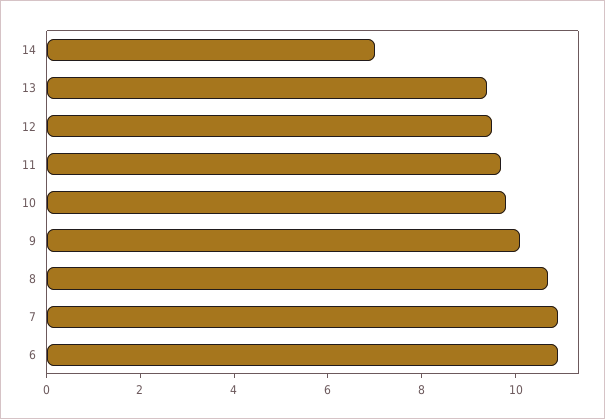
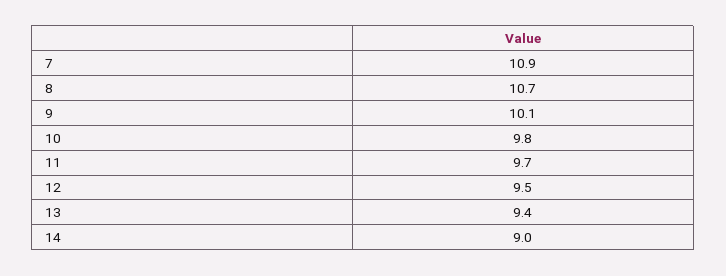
  {
-   "14": 7,
+   "14": 9,
    "13": 9.4,
    "12": 9.5,
    "11": 9.7,
    "10": 9.8,
    "9": 10.1,
    "8": 10.7,
-   "7": 10.9,
+   "7": 10.9
-   "6": 11
  }

